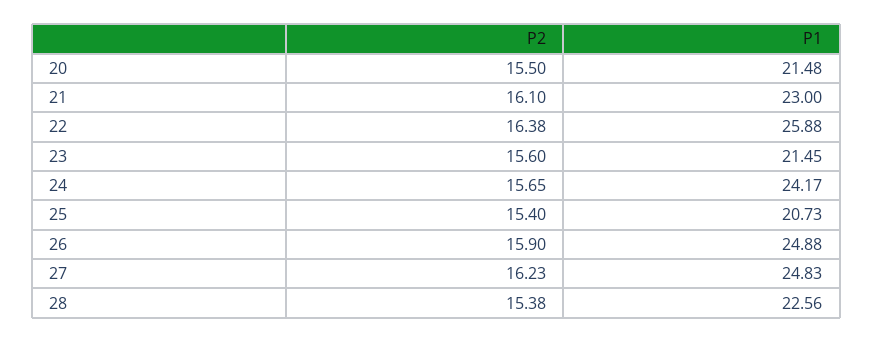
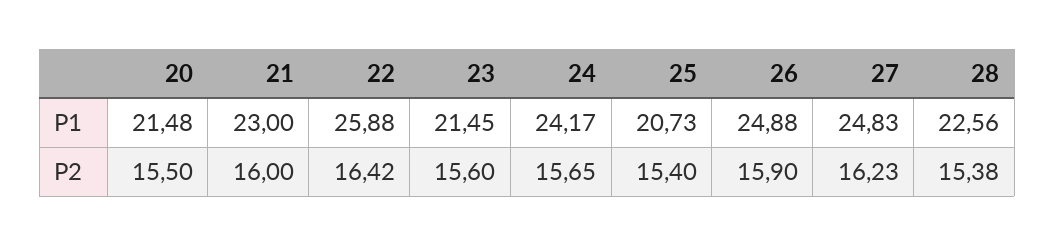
  {
    "P2": {
      "20": 15.5,
-     "21": 16.1,
+     "21": 16,
-     "22": 16.38,
+     "22": 16.42,
      "23": 15.6,
      "24": 15.65,
      "25": 15.4,
      "26": 15.9,
      "27": 16.23,
      "28": 15.38
    },
    "P1": {
      "20": 21.48,
      "21": 23,
      "22": 25.88,
      "23": 21.45,
      "24": 24.17,
      "25": 20.73,
      "26": 24.88,
      "27": 24.83,
      "28": 22.56
    }
  }

